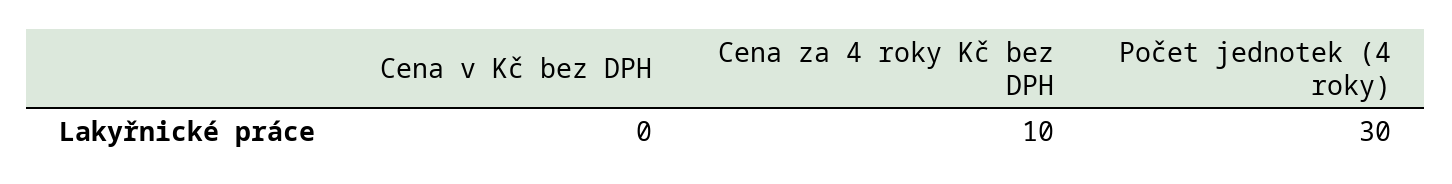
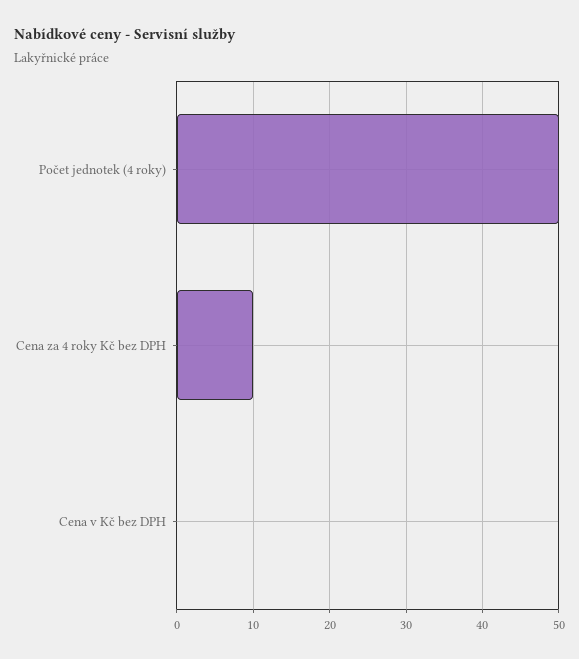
  {
    "Cena v Kč bez DPH": 0,
    "Cena za 4 roky Kč bez DPH": 10,
-   "Počet jednotek (4 roky)": 30
+   "Počet jednotek (4 roky)": 50
  }

